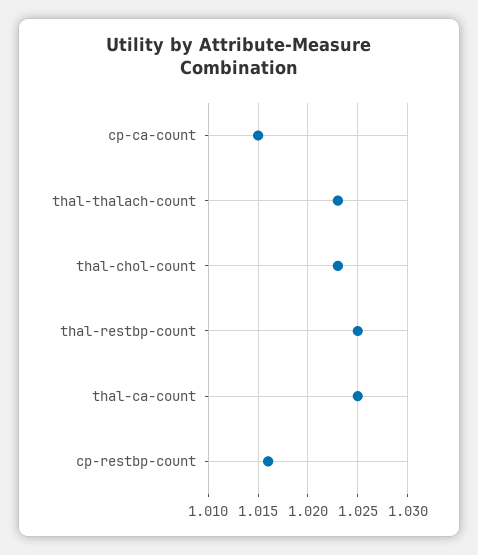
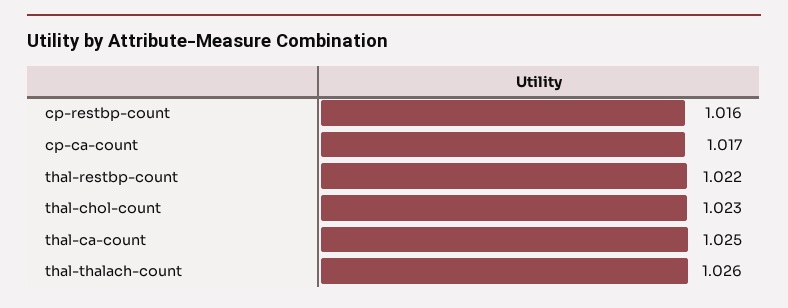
  {
-   "cp-ca-count": 1.015,
+   "cp-ca-count": 1.017,
-   "thal-thalach-count": 1.023,
+   "thal-thalach-count": 1.026,
    "thal-chol-count": 1.023,
-   "thal-restbp-count": 1.025,
+   "thal-restbp-count": 1.022,
    "thal-ca-count": 1.025,
    "cp-restbp-count": 1.016
  }

